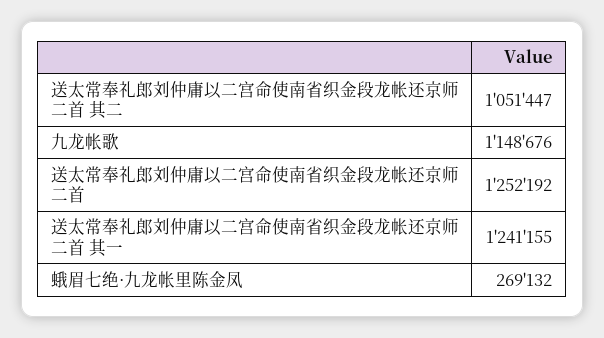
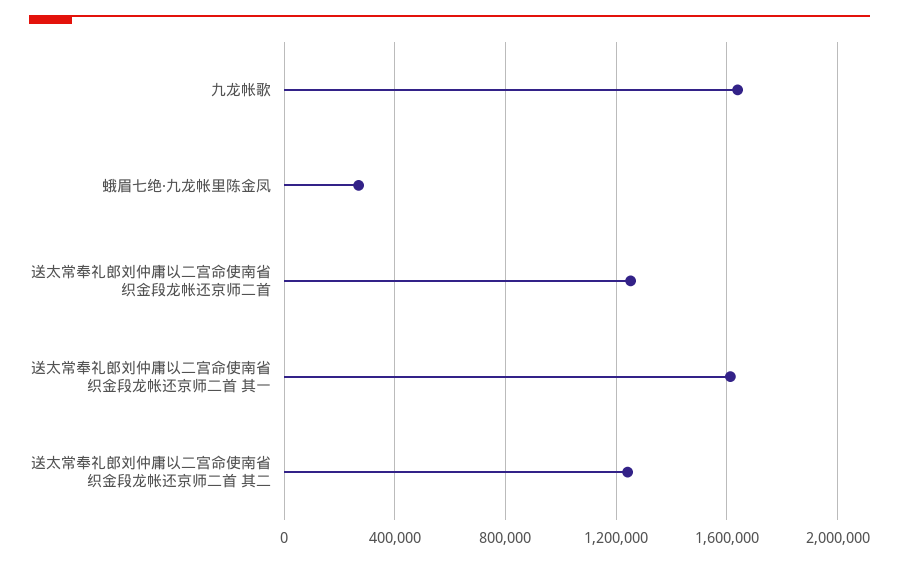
  {
-   "送太常奉礼郎刘仲庸以二宫命使南省织金段龙帐还京师二首 其二": 1051447,
+   "送太常奉礼郎刘仲庸以二宫命使南省织金段龙帐还京师二首 其二": 1250000,
-   "九龙帐歌": 1148676,
+   "九龙帐歌": 1650000,
    "送太常奉礼郎刘仲庸以二宫命使南省织金段龙帐还京师二首": 1252192,
-   "送太常奉礼郎刘仲庸以二宫命使南省织金段龙帐还京师二首 其一": 1241155,
+   "送太常奉礼郎刘仲庸以二宫命使南省织金段龙帐还京师二首 其一": 1600000,
    "蛾眉七绝·九龙帐里陈金凤": 269132
  }

